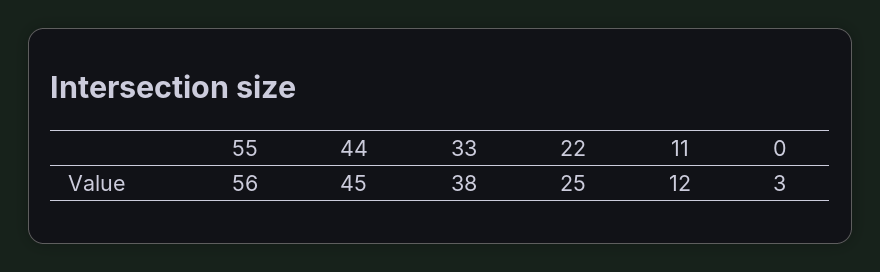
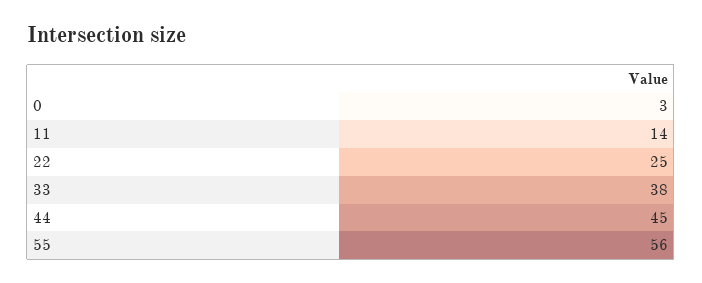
  {
    "55": 56,
    "44": 45,
    "33": 38,
    "22": 25,
-   "11": 12,
+   "11": 14,
    "0": 3
  }

